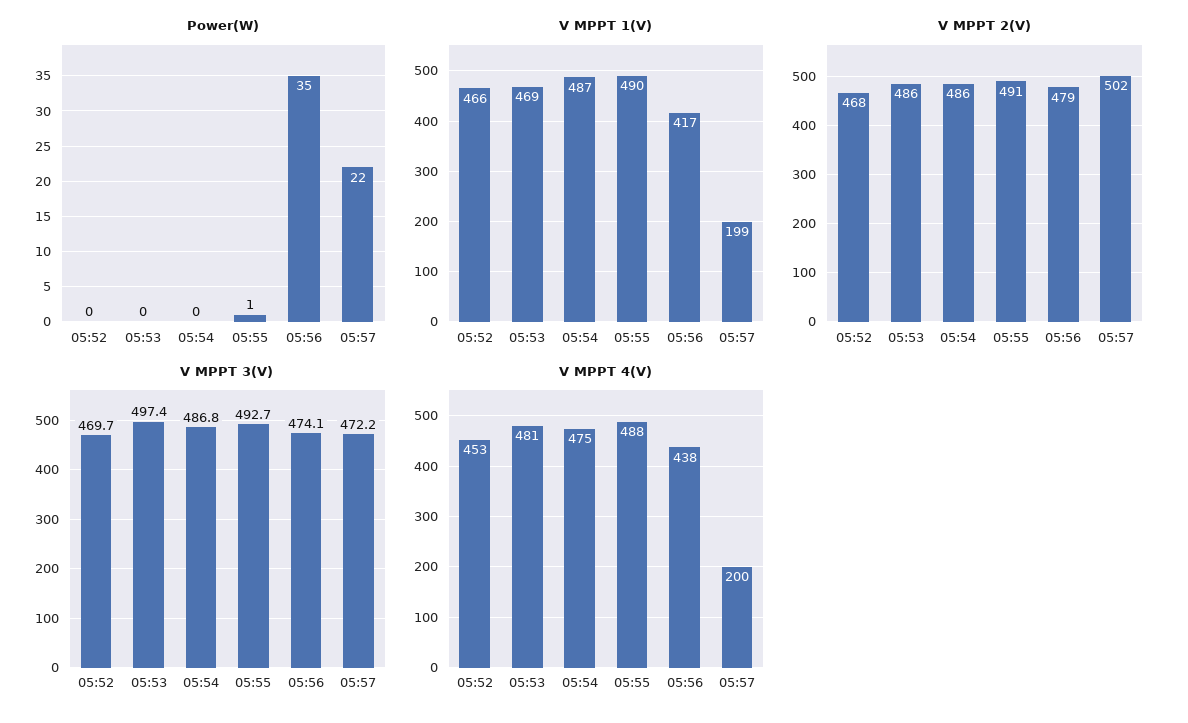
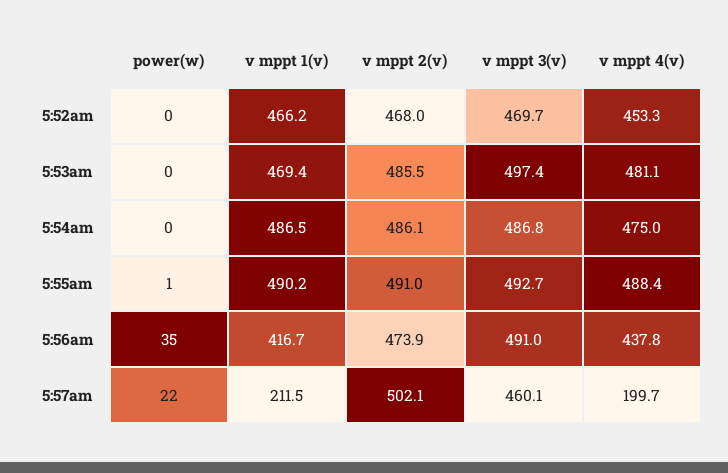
  {
    "Power(W)": {
      "05:52": 0,
      "05:53": 0,
      "05:54": 0,
      "05:55": 1,
      "05:56": 35,
      "05:57": 22
    },
    "V MPPT 1(V)": {
      "05:52": 466.2,
      "05:53": 469.4,
      "05:54": 486.5,
      "05:55": 490.2,
      "05:56": 416.7,
-     "05:57": 199
+     "05:57": 211.5
    },
    "V MPPT 2(V)": {
      "05:52": 468,
      "05:53": 485.5,
      "05:54": 486.1,
      "05:55": 491,
-     "05:56": 479,
+     "05:56": 473.9,
      "05:57": 502.1
    },
    "V MPPT 3(V)": {
      "05:52": 469.7,
      "05:53": 497.4,
      "05:54": 486.8,
      "05:55": 492.7,
-     "05:56": 474.1,
+     "05:56": 491,
-     "05:57": 472.2
+     "05:57": 460.1
    },
    "V MPPT 4(V)": {
      "05:52": 453.3,
      "05:53": 481.1,
      "05:54": 475,
      "05:55": 488.4,
      "05:56": 437.8,
      "05:57": 199.7
    }
  }

